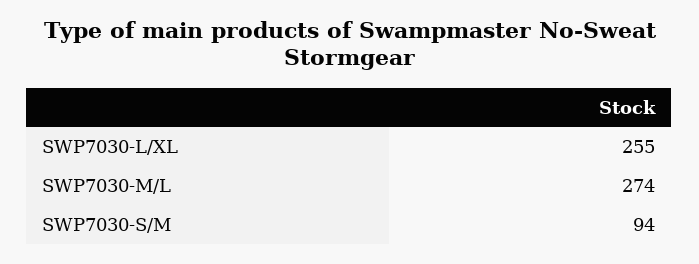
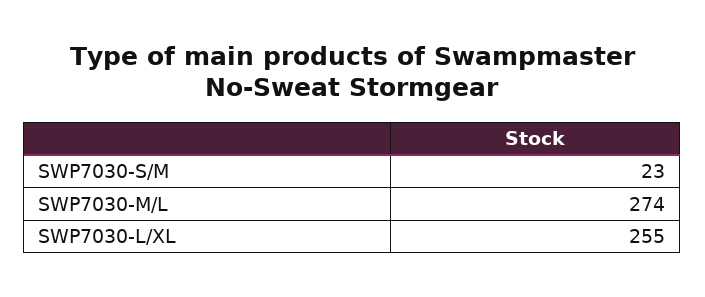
  {
    "SWP7030-L/XL": 255,
    "SWP7030-M/L": 274,
-   "SWP7030-S/M": 94
+   "SWP7030-S/M": 23
  }

